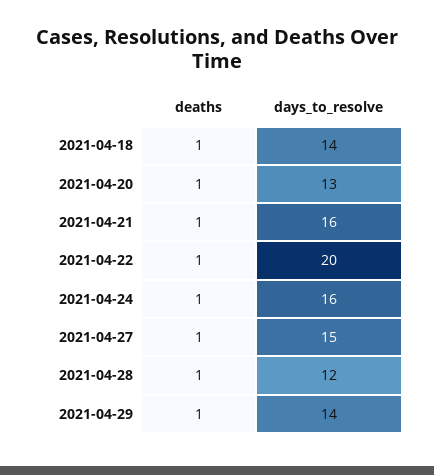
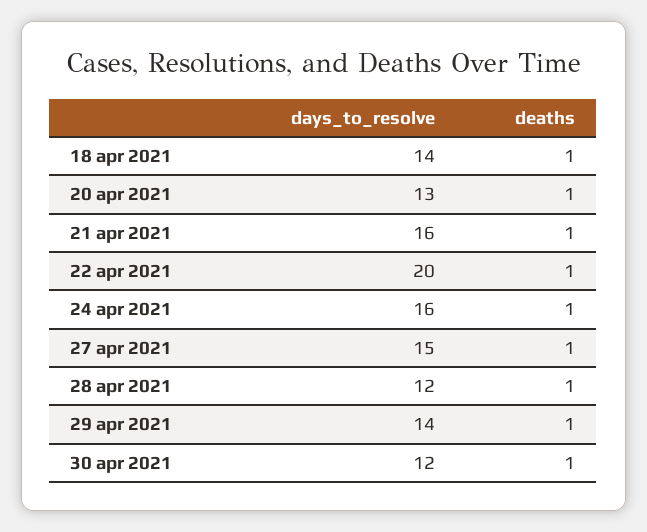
  {
    "deaths": {
      "2021-04-18": 1,
      "2021-04-20": 1,
      "2021-04-21": 1,
      "2021-04-22": 1,
      "2021-04-24": 1,
      "2021-04-27": 1,
      "2021-04-28": 1,
-     "2021-04-29": 1
+     "2021-04-29": 1,
+     "30 apr 2021": 1
    },
    "days_to_resolve": {
      "2021-04-18": 14,
      "2021-04-20": 13,
      "2021-04-21": 16,
      "2021-04-22": 20,
      "2021-04-24": 16,
      "2021-04-27": 15,
      "2021-04-28": 12,
-     "2021-04-29": 14
+     "2021-04-29": 14,
+     "30 apr 2021": 12
    }
  }

